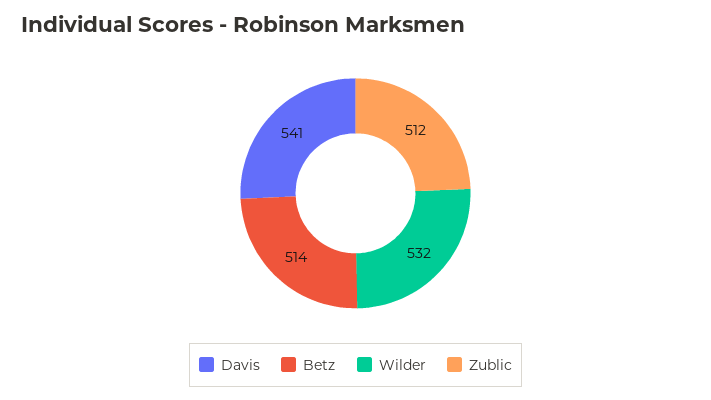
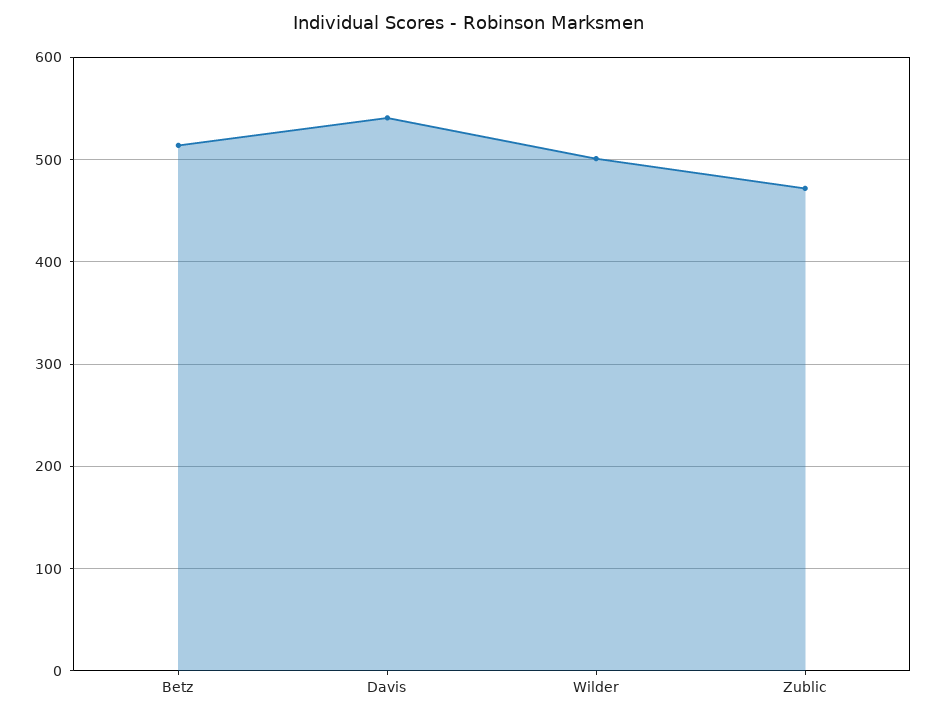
  {
    "Davis": 541,
    "Betz": 514,
-   "Wilder": 532,
+   "Wilder": 500,
-   "Zublic": 512
+   "Zublic": 470
  }

